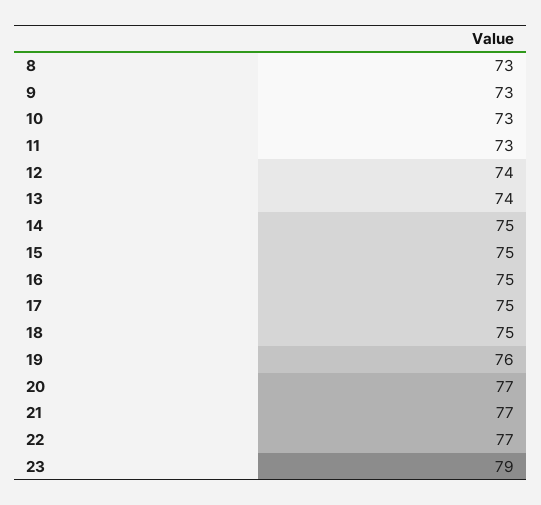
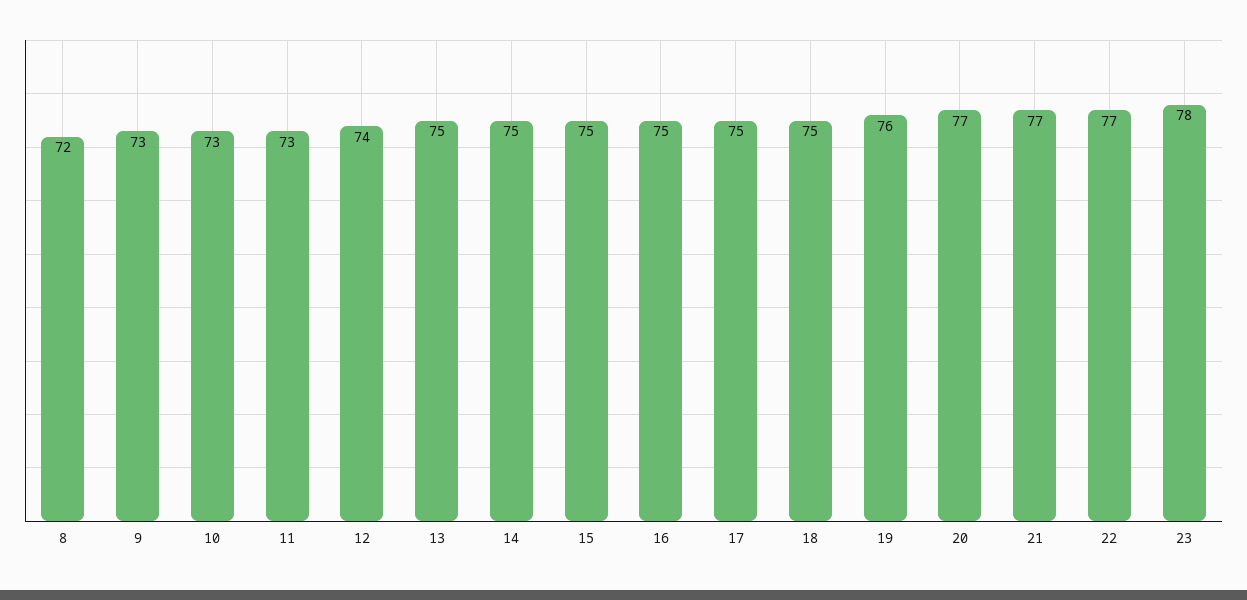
  {
-   "8": 73,
+   "8": 72,
    "9": 73,
    "10": 73,
    "11": 73,
    "12": 74,
-   "13": 74,
+   "13": 75,
    "14": 75,
    "15": 75,
    "16": 75,
    "17": 75,
    "18": 75,
    "19": 76,
    "20": 77,
    "21": 77,
    "22": 77,
-   "23": 79
+   "23": 78
  }

